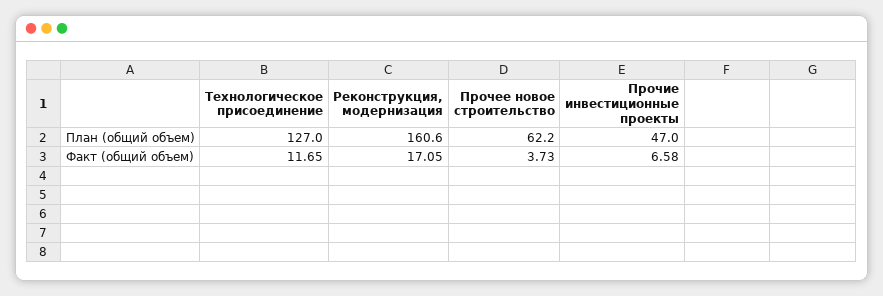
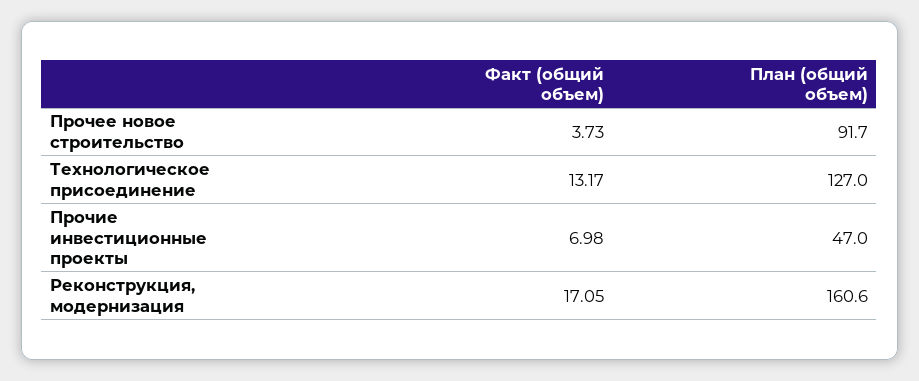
  {
    "Технологическое присоединение": {
      "План (общий объем)": 127,
-     "Факт (общий объем)": 11.65
+     "Факт (общий объем)": 13.17
    },
    "Реконструкция, модернизация": {
      "План (общий объем)": 160.6,
      "Факт (общий объем)": 17.05
    },
    "Прочее новое строительство": {
-     "План (общий объем)": 62.2,
+     "План (общий объем)": 91.7,
      "Факт (общий объем)": 3.73
    },
    "Прочие инвестиционные проекты": {
      "План (общий объем)": 47,
-     "Факт (общий объем)": 6.58
+     "Факт (общий объем)": 6.98
    }
  }

